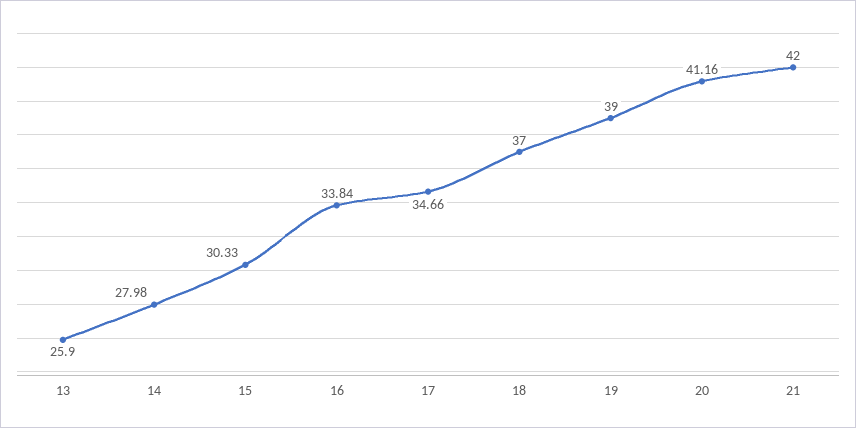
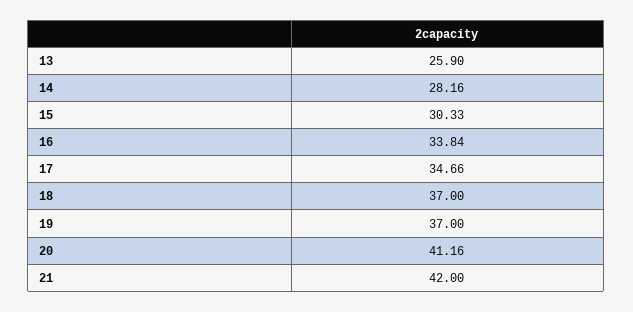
  {
    "13": 25.9,
-   "14": 27.98,
+   "14": 28.16,
    "15": 30.33,
    "16": 33.84,
    "17": 34.66,
    "18": 37,
-   "19": 39,
+   "19": 37,
    "20": 41.16,
    "21": 42
  }

